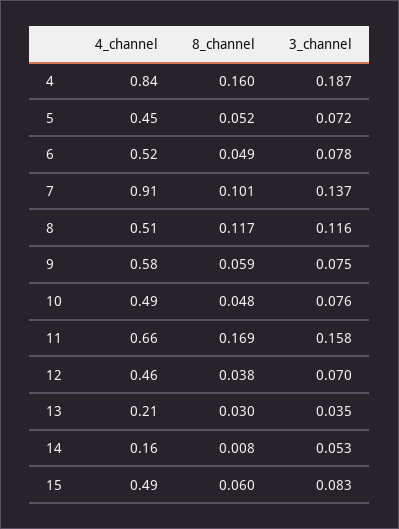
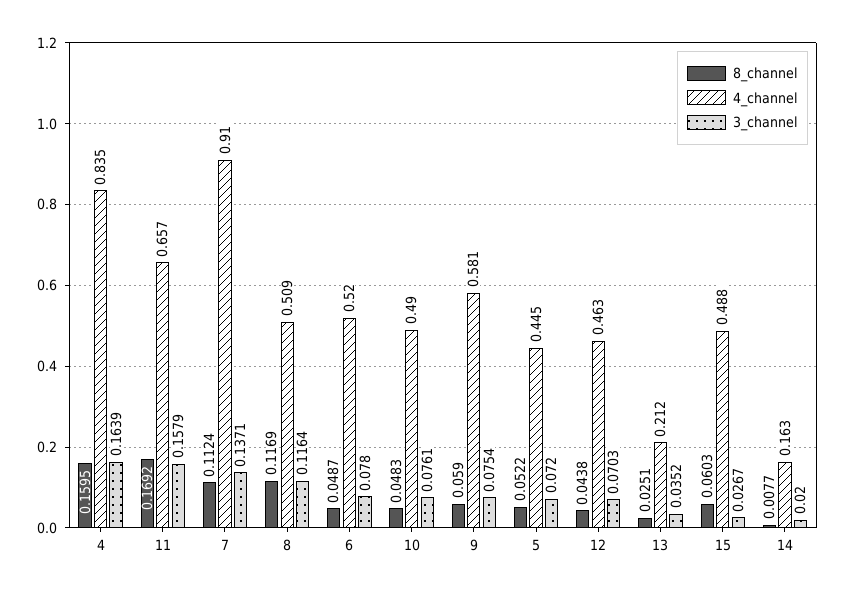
  {
    "4_channel": {
      "4": 0.835,
      "5": 0.445,
      "6": 0.52,
      "7": 0.91,
      "8": 0.509,
      "9": 0.581,
      "10": 0.49,
      "11": 0.657,
      "12": 0.463,
      "13": 0.212,
      "14": 0.163,
      "15": 0.488
    },
    "8_channel": {
      "4": 0.1595,
      "5": 0.0522,
      "6": 0.0487,
-     "7": 0.101,
+     "7": 0.1124,
      "8": 0.1169,
      "9": 0.059,
      "10": 0.0483,
      "11": 0.1692,
-     "12": 0.038,
+     "12": 0.0438,
-     "13": 0.03,
+     "13": 0.0251,
      "14": 0.0077,
      "15": 0.0603
    },
    "3_channel": {
-     "4": 0.187,
+     "4": 0.1639,
      "5": 0.072,
      "6": 0.078,
      "7": 0.1371,
      "8": 0.1164,
      "9": 0.0754,
      "10": 0.0761,
      "11": 0.1579,
      "12": 0.0703,
      "13": 0.0352,
-     "14": 0.053,
+     "14": 0.02,
-     "15": 0.083
+     "15": 0.0267
    }
  }

